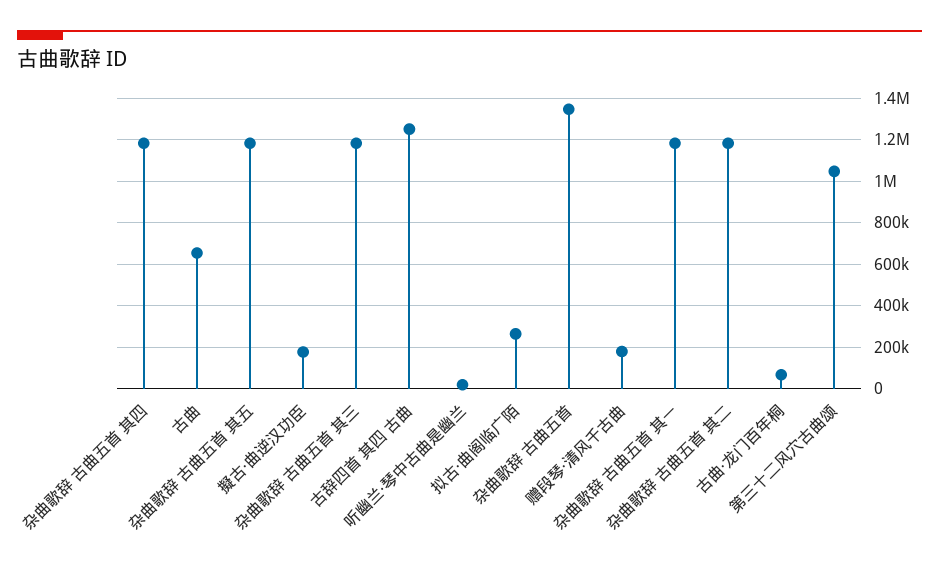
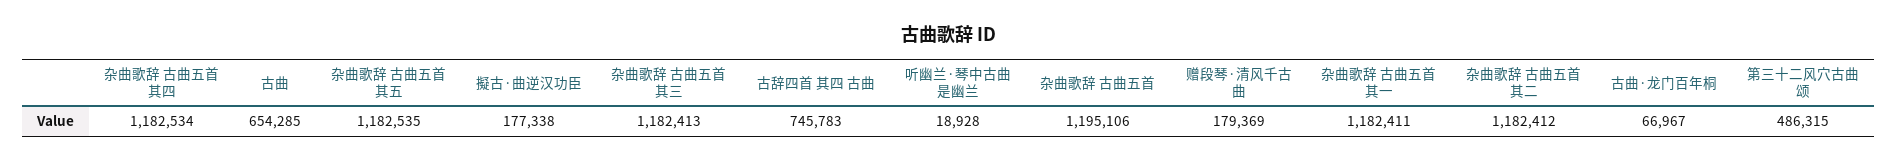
  {
    "杂曲歌辞 古曲五首 其四": 1182534,
    "古曲": 654285,
    "杂曲歌辞 古曲五首 其五": 1182535,
    "擬古·曲逆汉功臣": 177338,
    "杂曲歌辞 古曲五首 其三": 1182413,
-   "古辞四首 其四 古曲": 1250000,
+   "古辞四首 其四 古曲": 745783,
    "听幽兰·琴中古曲是幽兰": 18928,
-   "拟古·曲阁临广陌": 250000,
-   "杂曲歌辞 古曲五首": 1350000,
+   "杂曲歌辞 古曲五首": 1195106,
    "赠段琴·清风千古曲": 179369,
    "杂曲歌辞 古曲五首 其一": 1182411,
    "杂曲歌辞 古曲五首 其二": 1182412,
    "古曲·龙门百年桐": 66967,
-   "第三十二风穴古曲颂": 1050000
+   "第三十二风穴古曲颂": 486315
  }

